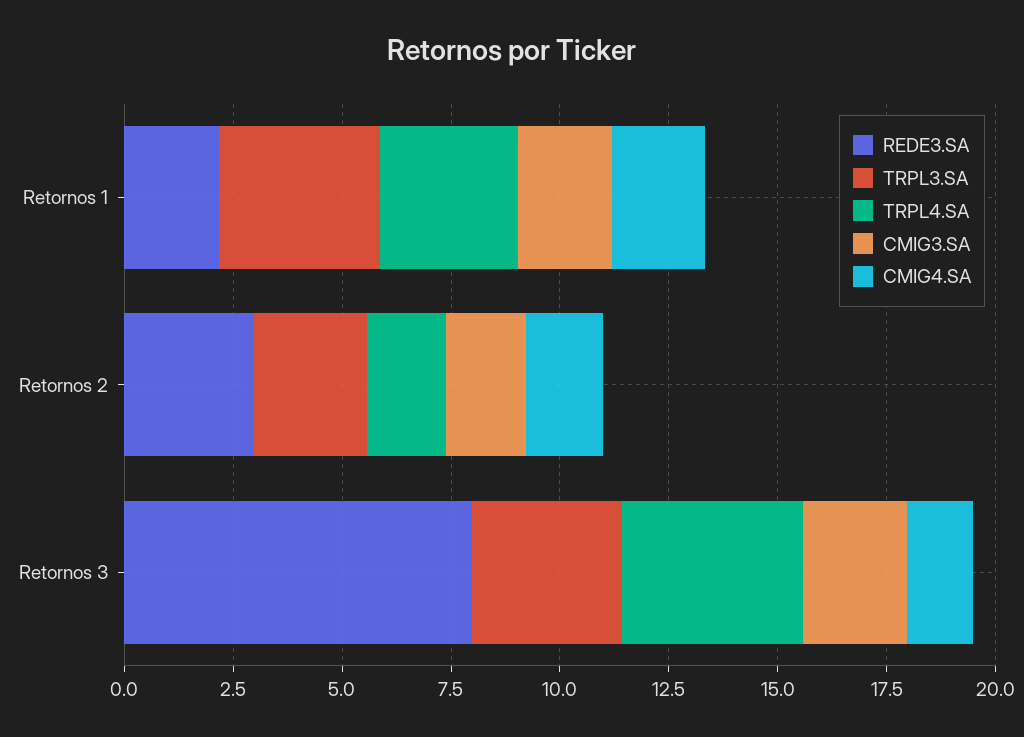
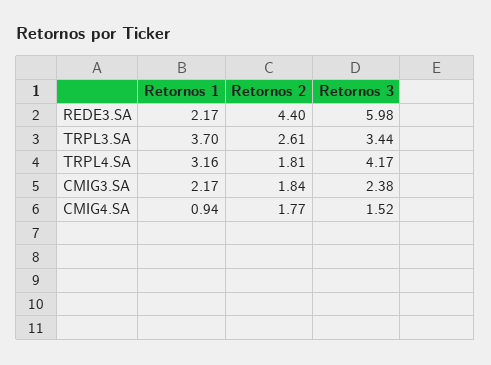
  {
    "REDE3.SA": {
      "Retornos 1": 2.17,
-     "Retornos 2": 3,
+     "Retornos 2": 4.4,
-     "Retornos 3": 8
+     "Retornos 3": 5.98
    },
    "TRPL3.SA": {
      "Retornos 1": 3.7,
      "Retornos 2": 2.61,
      "Retornos 3": 3.44
    },
    "TRPL4.SA": {
      "Retornos 1": 3.16,
      "Retornos 2": 1.81,
      "Retornos 3": 4.17
    },
    "CMIG3.SA": {
      "Retornos 1": 2.17,
      "Retornos 2": 1.84,
      "Retornos 3": 2.38
    },
    "CMIG4.SA": {
-     "Retornos 1": 2,
+     "Retornos 1": 0.94,
      "Retornos 2": 1.77,
      "Retornos 3": 1.52
    }
  }

